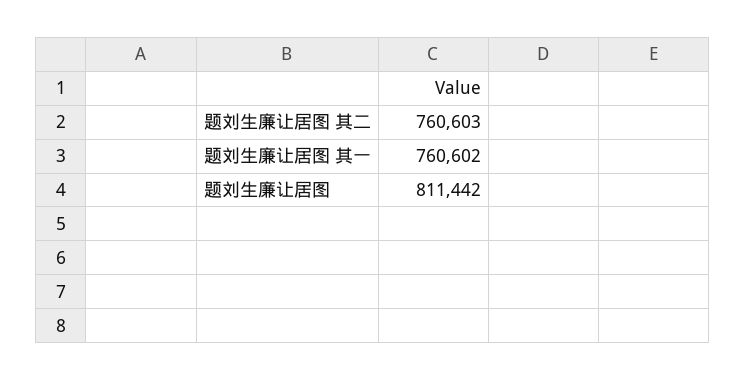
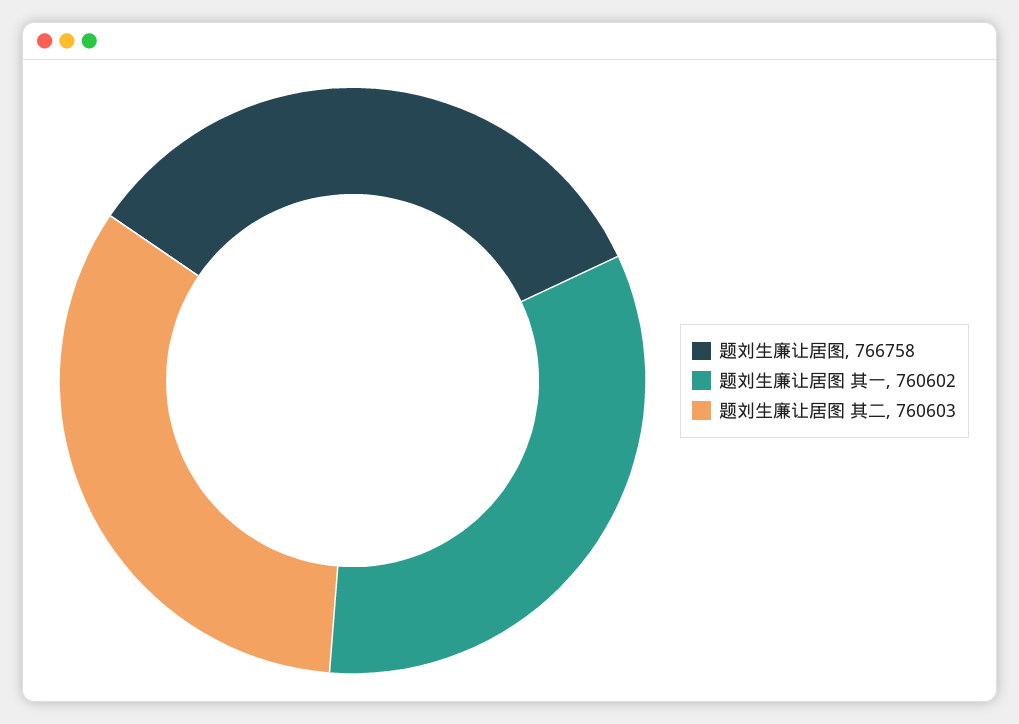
  {
    "题刘生廉让居图 其二": 760603,
    "题刘生廉让居图 其一": 760602,
-   "题刘生廉让居图": 811442
+   "题刘生廉让居图": 766758
  }

